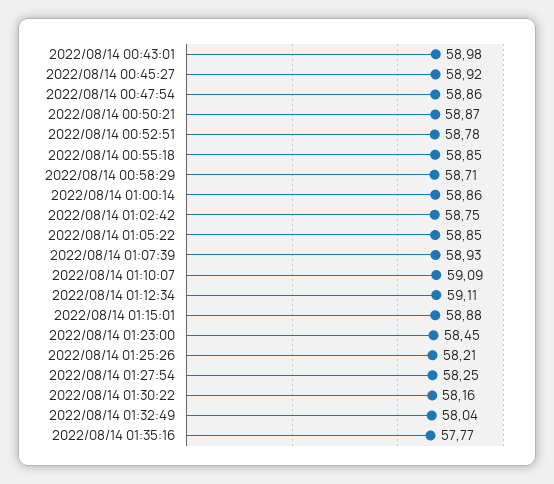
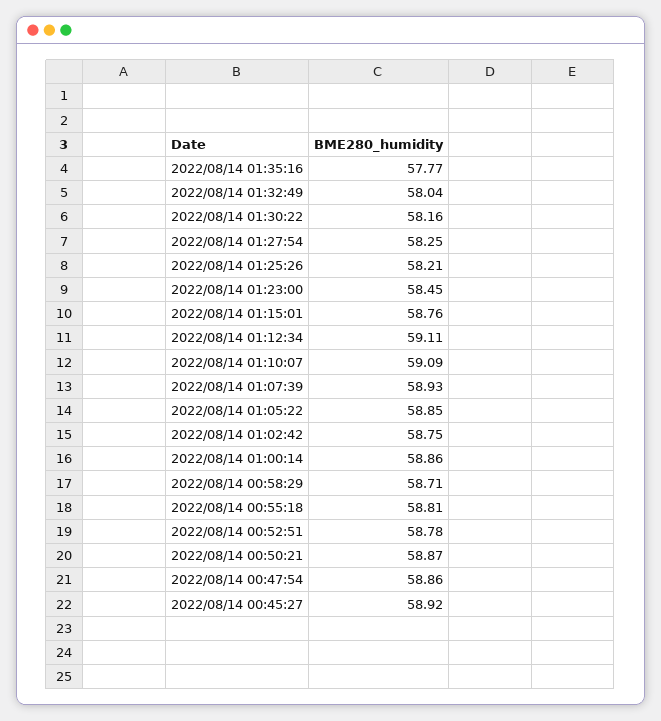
  {
-   "2022/08/14 00:43:01": 58.98,
    "2022/08/14 00:45:27": 58.92,
    "2022/08/14 00:47:54": 58.86,
    "2022/08/14 00:50:21": 58.87,
    "2022/08/14 00:52:51": 58.78,
-   "2022/08/14 00:55:18": 58.85,
+   "2022/08/14 00:55:18": 58.81,
    "2022/08/14 00:58:29": 58.71,
    "2022/08/14 01:00:14": 58.86,
    "2022/08/14 01:02:42": 58.75,
    "2022/08/14 01:05:22": 58.85,
    "2022/08/14 01:07:39": 58.93,
    "2022/08/14 01:10:07": 59.09,
    "2022/08/14 01:12:34": 59.11,
-   "2022/08/14 01:15:01": 58.88,
+   "2022/08/14 01:15:01": 58.76,
    "2022/08/14 01:23:00": 58.45,
    "2022/08/14 01:25:26": 58.21,
    "2022/08/14 01:27:54": 58.25,
    "2022/08/14 01:30:22": 58.16,
    "2022/08/14 01:32:49": 58.04,
    "2022/08/14 01:35:16": 57.77
  }

